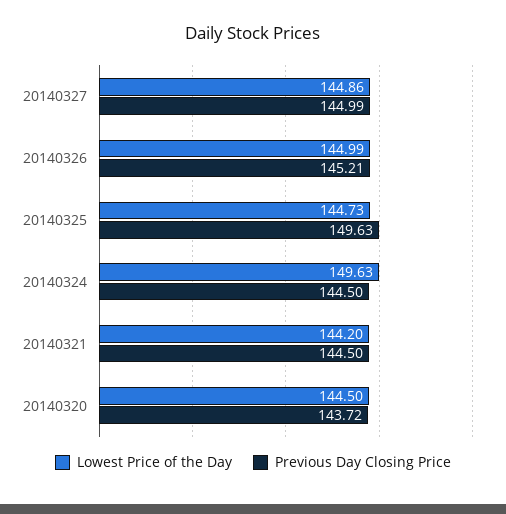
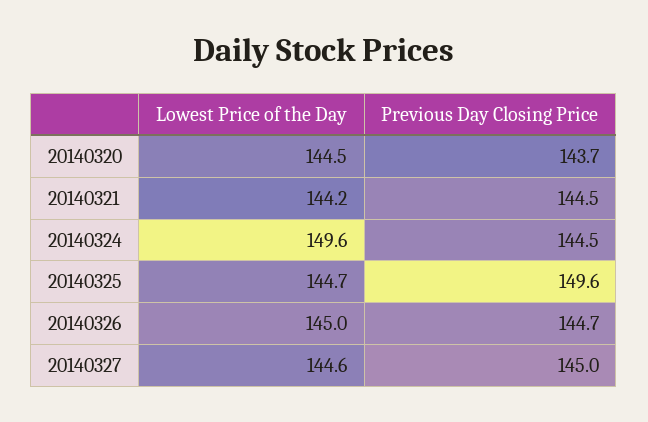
  {
    "Lowest Price of the Day": {
-     "20140327": 144.86,
+     "20140327": 144.6,
      "20140326": 144.99,
      "20140325": 144.73,
      "20140324": 149.63,
      "20140321": 144.2,
      "20140320": 144.5
    },
    "Previous Day Closing Price": {
      "20140327": 144.99,
-     "20140326": 145.21,
+     "20140326": 144.7,
      "20140325": 149.63,
      "20140324": 144.5,
      "20140321": 144.5,
      "20140320": 143.72
    }
  }

